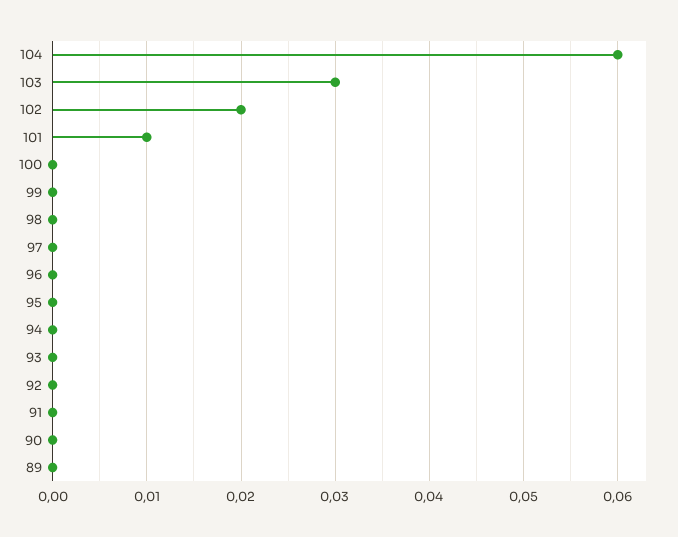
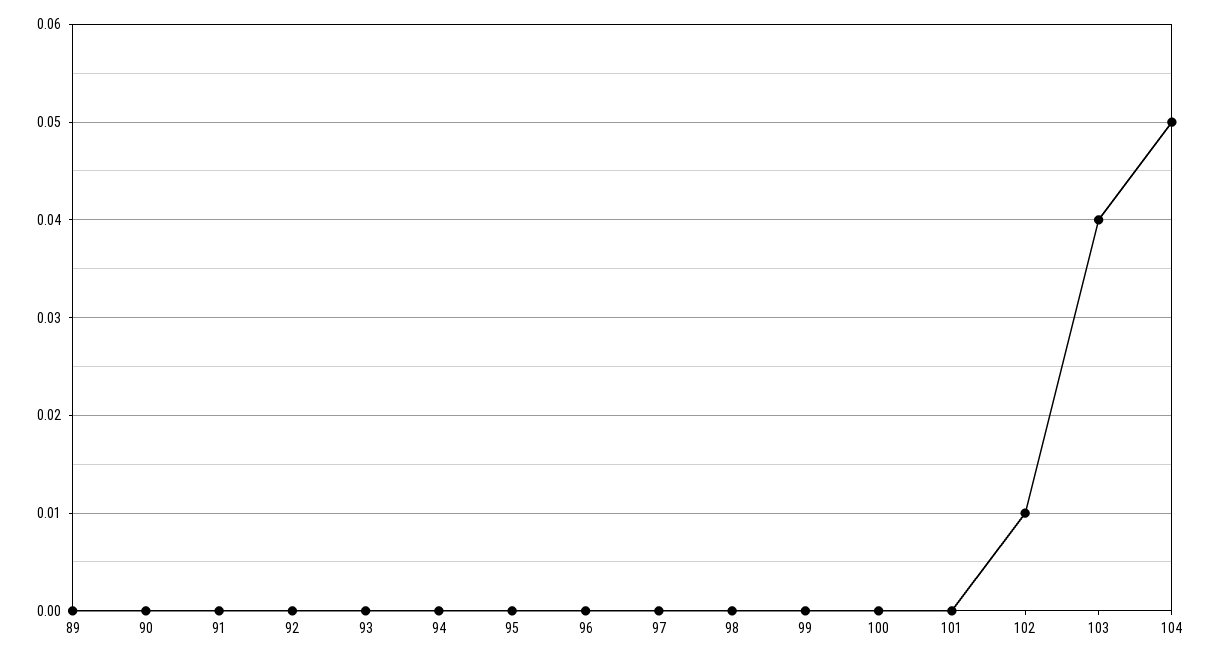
  {
-   "104": 0.06,
+   "104": 0.05,
-   "103": 0.03,
+   "103": 0.04,
-   "102": 0.02,
+   "102": 0.01,
-   "101": 0.01,
+   "101": 0,
    "100": 0,
    "99": 0,
    "98": 0,
    "97": 0,
    "96": 0,
    "95": 0,
    "94": 0,
    "93": 0,
    "92": 0,
    "91": 0,
    "90": 0,
    "89": 0
  }

